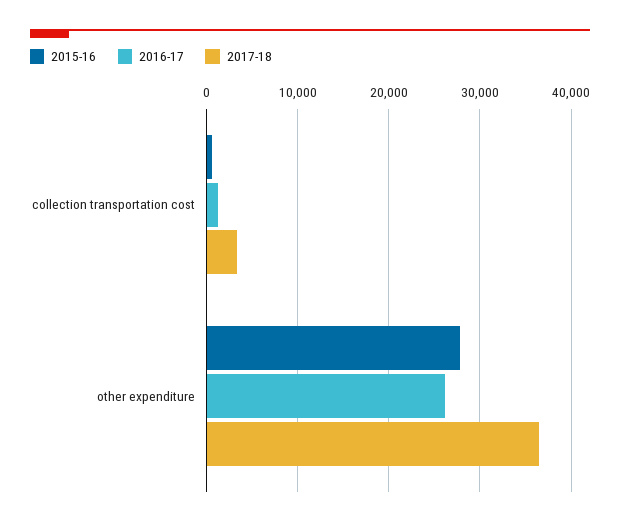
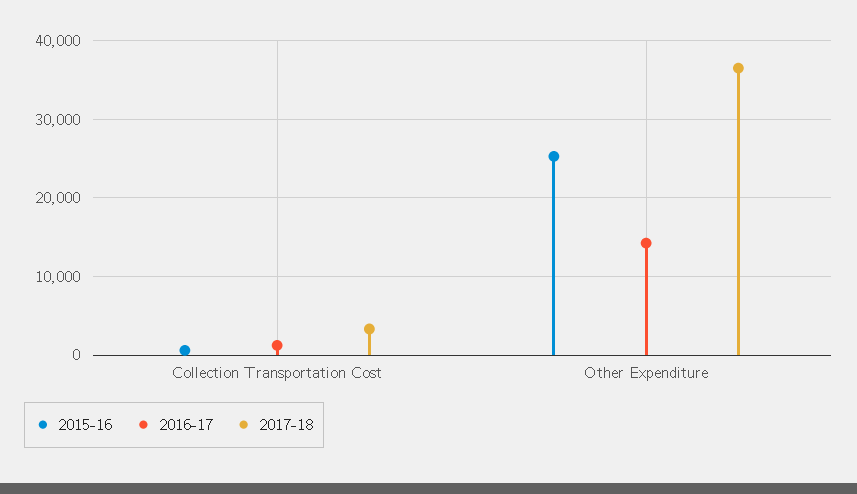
  {
    "2015-16": {
      "collection transportation cost": 1000,
-     "other expenditure": 28000
+     "other expenditure": 25000
    },
    "2016-17": {
      "collection transportation cost": 1000,
-     "other expenditure": 26000
+     "other expenditure": 14000
    },
    "2017-18": {
      "collection transportation cost": 3000,
      "other expenditure": 37000
    }
  }

